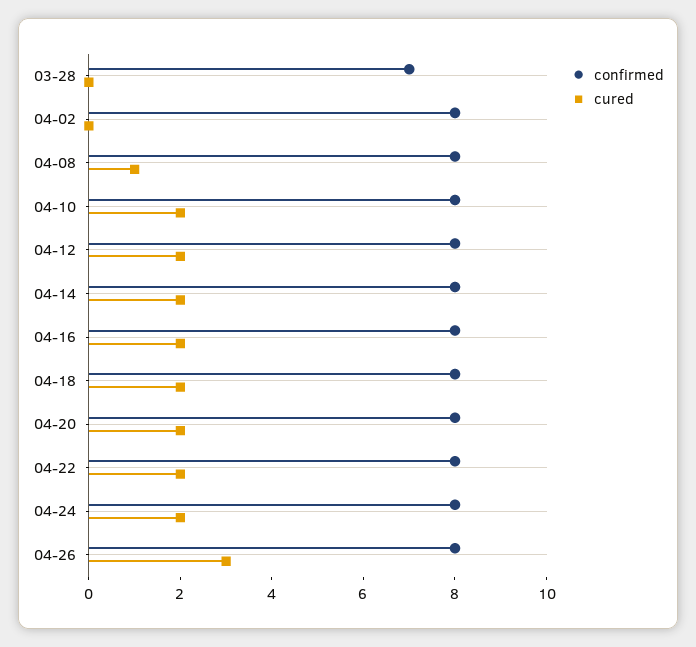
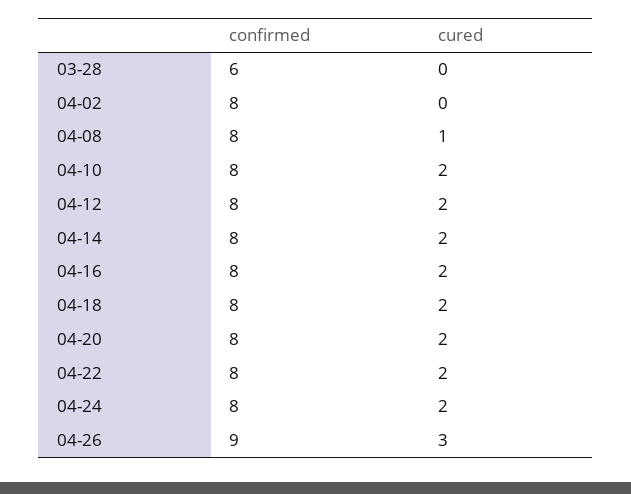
  {
    "confirmed": {
-     "03-28": 7,
+     "03-28": 6,
      "04-02": 8,
      "04-08": 8,
      "04-10": 8,
      "04-12": 8,
      "04-14": 8,
      "04-16": 8,
      "04-18": 8,
      "04-20": 8,
      "04-22": 8,
      "04-24": 8,
-     "04-26": 8
+     "04-26": 9
    },
    "cured": {
      "03-28": 0,
      "04-02": 0,
      "04-08": 1,
      "04-10": 2,
      "04-12": 2,
      "04-14": 2,
      "04-16": 2,
      "04-18": 2,
      "04-20": 2,
      "04-22": 2,
      "04-24": 2,
      "04-26": 3
    }
  }

